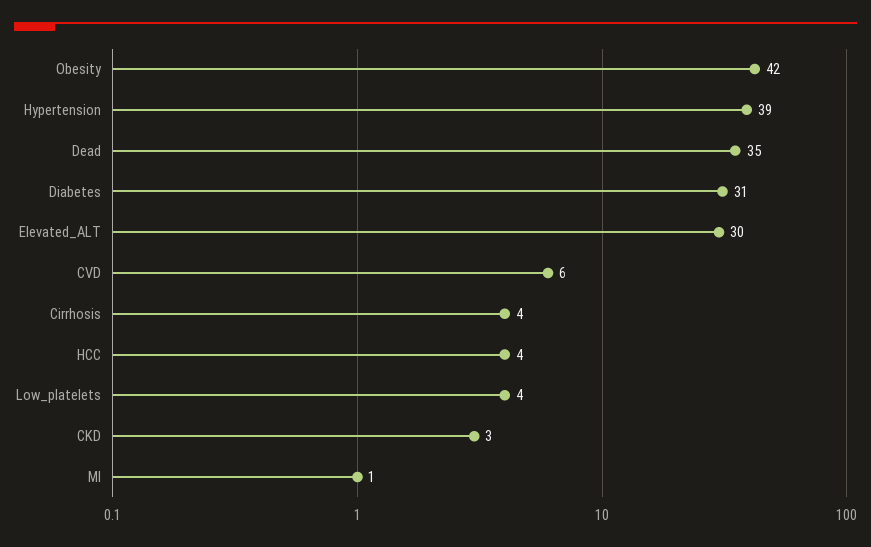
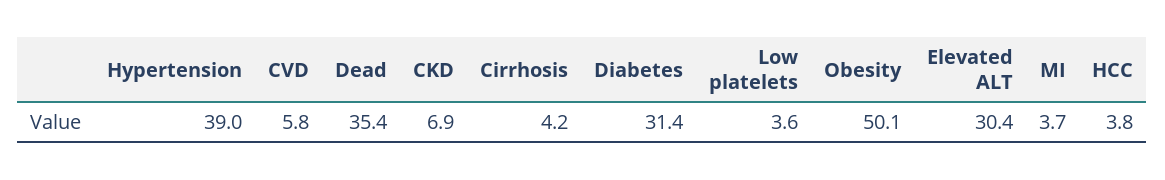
  {
-   "Obesity": 42,
+   "Obesity": 50.1,
    "Hypertension": 39,
    "Dead": 35.4,
    "Diabetes": 31.4,
    "Elevated_ALT": 30.4,
    "CVD": 5.8,
    "Cirrhosis": 4.2,
    "HCC": 3.8,
    "Low_platelets": 3.6,
-   "CKD": 3,
+   "CKD": 6.9,
-   "MI": 1
+   "MI": 3.7
  }

